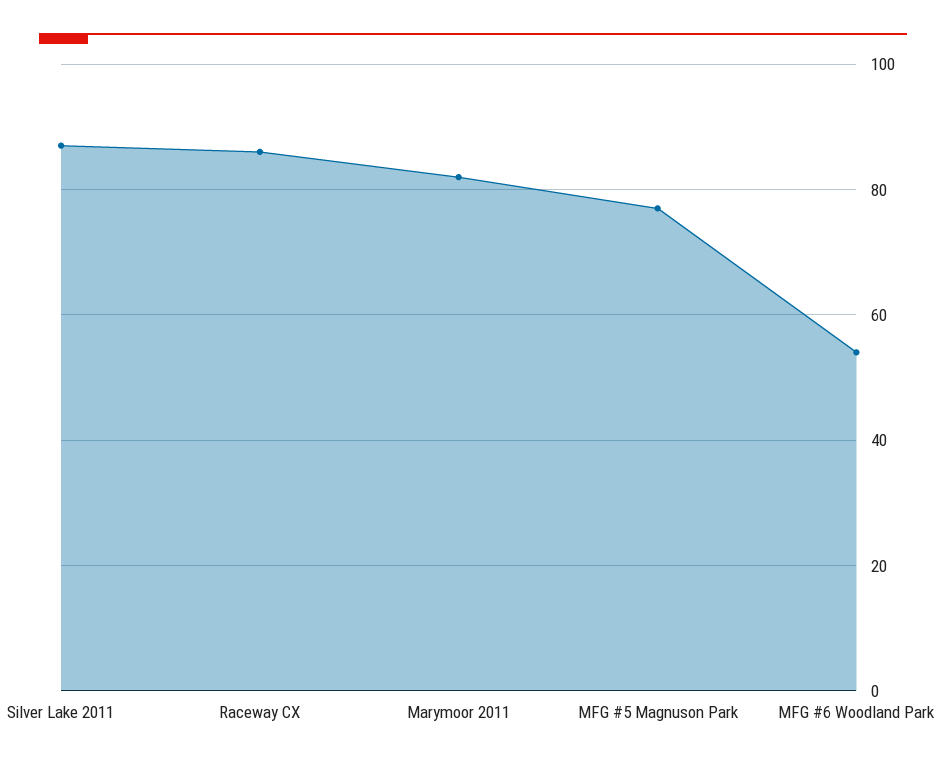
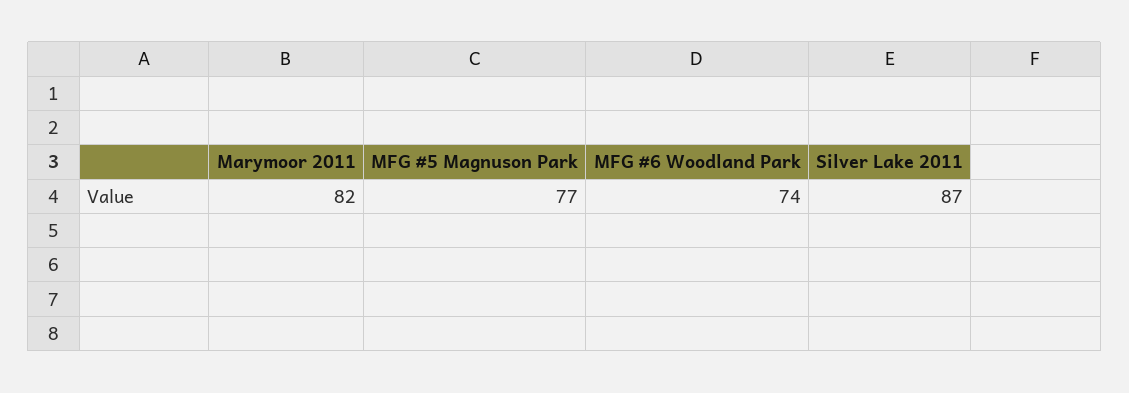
  {
    "Silver Lake 2011": 87,
-   "Raceway CX": 85,
    "Marymoor 2011": 82,
    "MFG #5 Magnuson Park": 77,
-   "MFG #6 Woodland Park": 55
+   "MFG #6 Woodland Park": 74
  }

